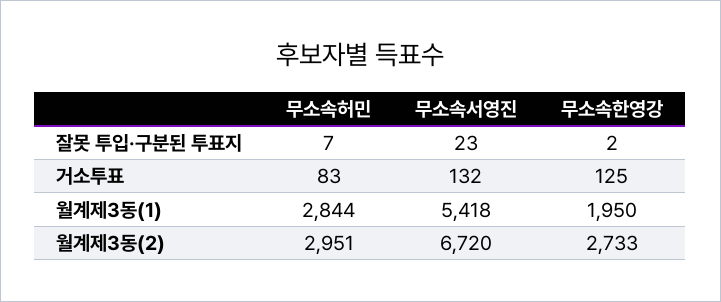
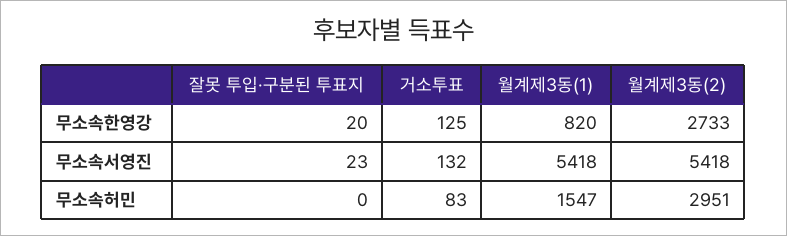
  {
    "무소속허민": {
-     "잘못 투입·구분된 투표지": 7,
+     "잘못 투입·구분된 투표지": 0,
      "거소투표": 83,
-     "월계제3동(1)": 2844,
+     "월계제3동(1)": 1547,
      "월계제3동(2)": 2951
    },
    "무소속서영진": {
      "잘못 투입·구분된 투표지": 23,
      "거소투표": 132,
      "월계제3동(1)": 5418,
-     "월계제3동(2)": 6720
+     "월계제3동(2)": 5418
    },
    "무소속한영강": {
-     "잘못 투입·구분된 투표지": 2,
+     "잘못 투입·구분된 투표지": 20,
      "거소투표": 125,
-     "월계제3동(1)": 1950,
+     "월계제3동(1)": 820,
      "월계제3동(2)": 2733
    }
  }

